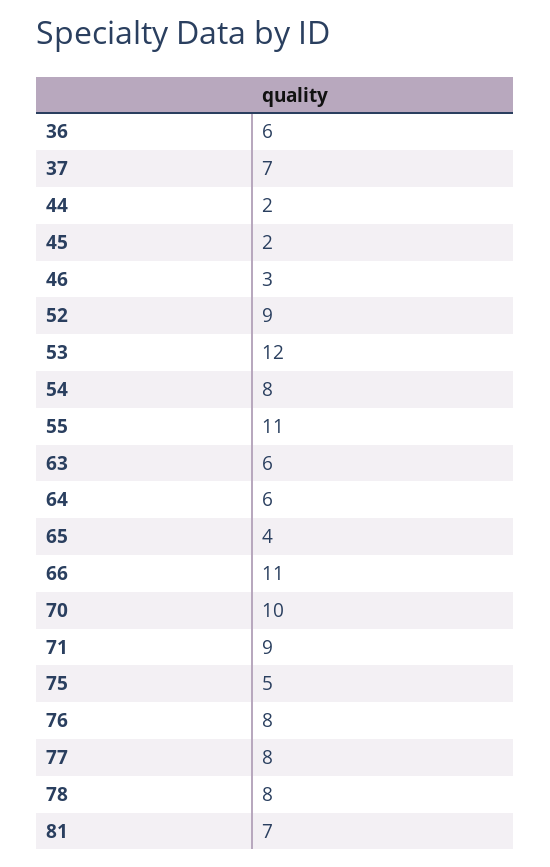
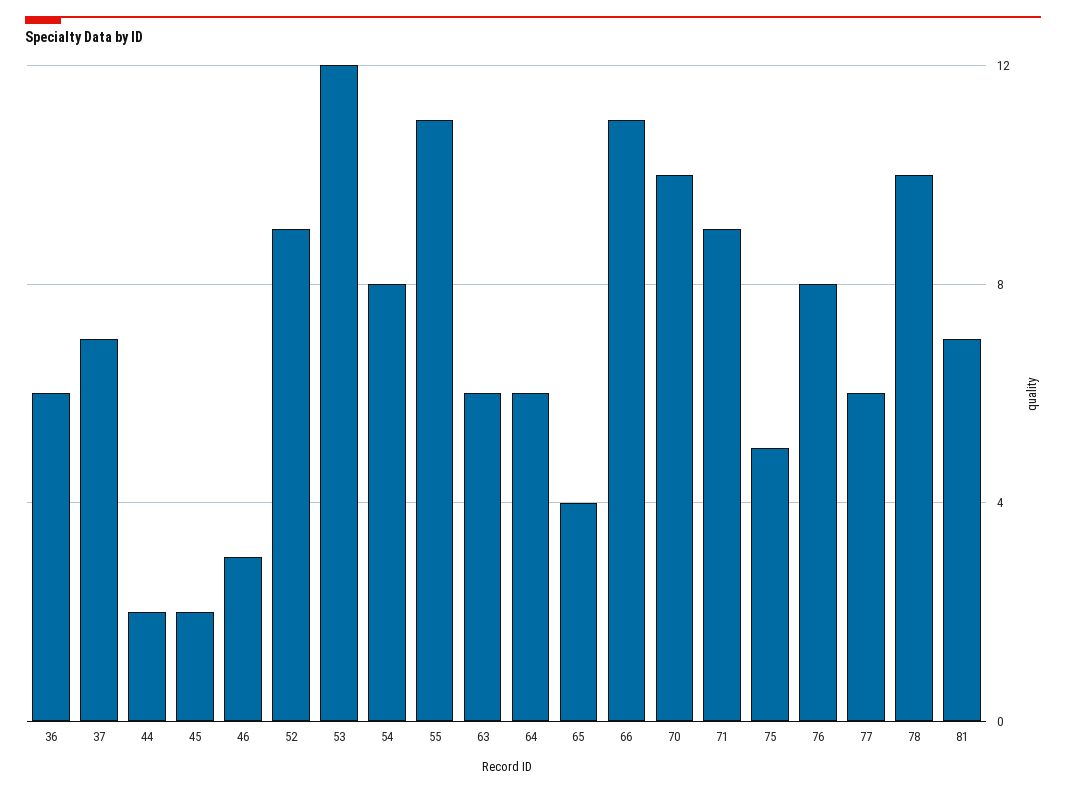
  {
    "36": 6,
    "37": 7,
    "44": 2,
    "45": 2,
    "46": 3,
    "52": 9,
    "53": 12,
    "54": 8,
    "55": 11,
    "63": 6,
    "64": 6,
    "65": 4,
    "66": 11,
    "70": 10,
    "71": 9,
    "75": 5,
    "76": 8,
-   "77": 8,
+   "77": 6,
-   "78": 8,
+   "78": 10,
    "81": 7
  }

